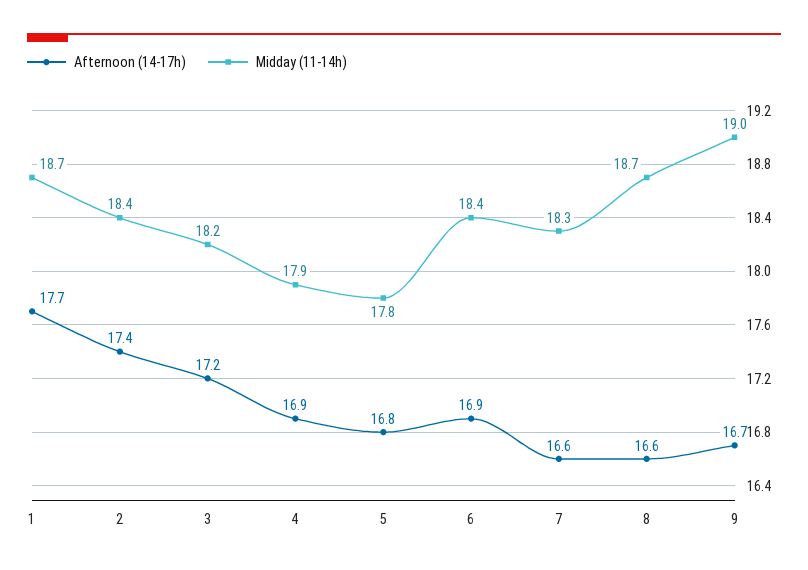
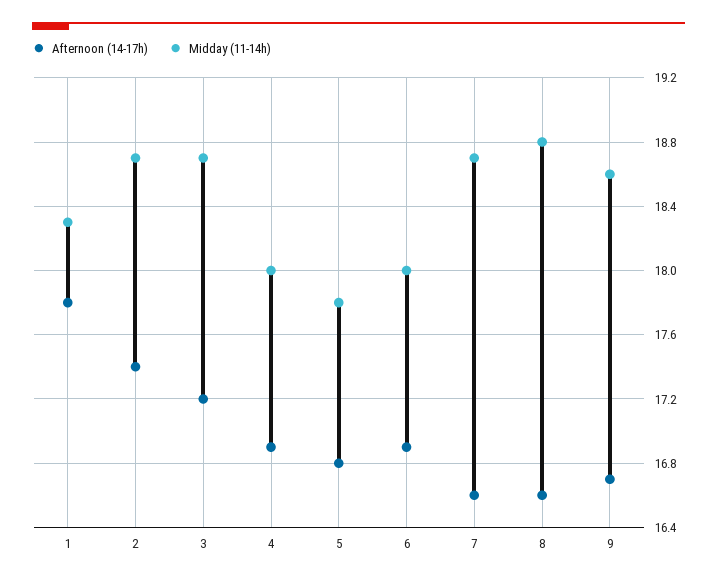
  {
    "Afternoon (14-17h)": {
-     "1": 17.7,
+     "1": 17.8,
      "2": 17.4,
      "3": 17.2,
      "4": 16.9,
      "5": 16.8,
      "6": 16.9,
      "7": 16.6,
      "8": 16.6,
      "9": 16.7
    },
    "Midday (11-14h)": {
-     "1": 18.7,
+     "1": 18.3,
-     "2": 18.4,
+     "2": 18.7,
-     "3": 18.2,
+     "3": 18.7,
-     "4": 17.9,
+     "4": 18,
      "5": 17.8,
-     "6": 18.4,
+     "6": 18,
-     "7": 18.3,
+     "7": 18.7,
-     "8": 18.7,
+     "8": 18.8,
-     "9": 19
+     "9": 18.6
    }
  }

